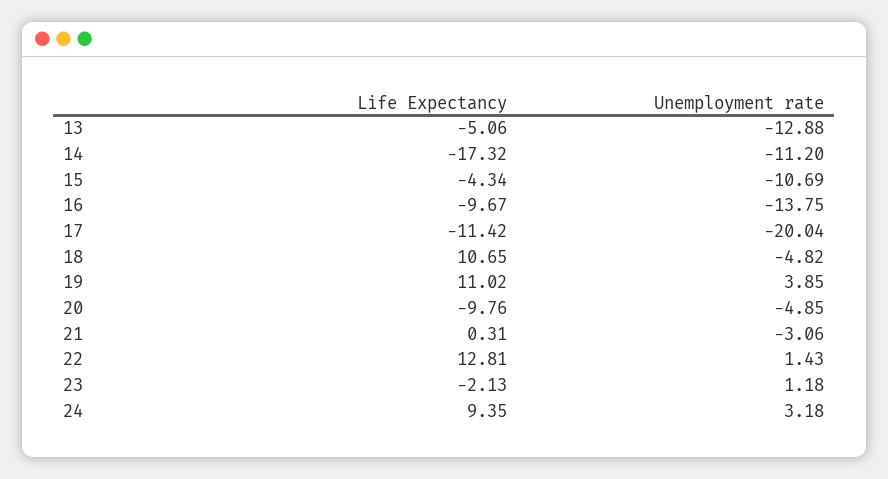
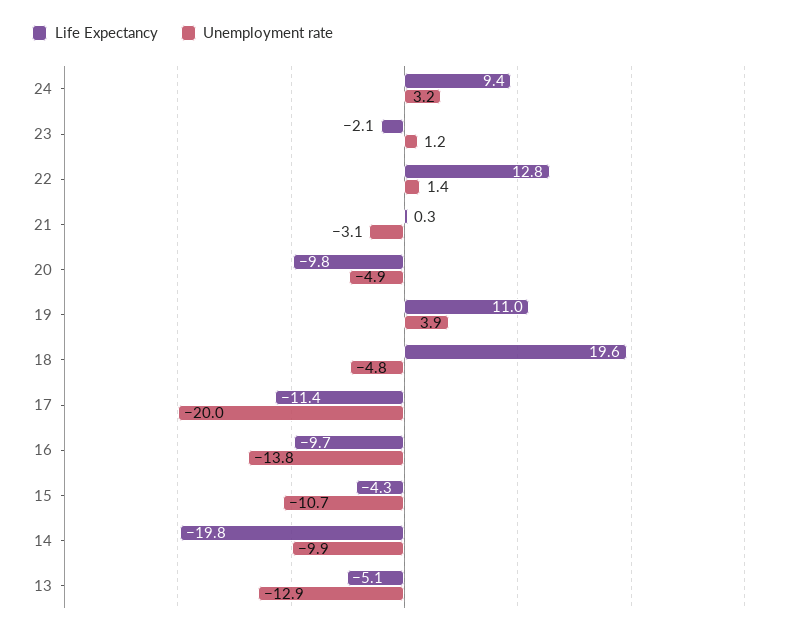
  {
    "Life Expectancy": {
      "13": -5.06,
-     "14": -17.32,
+     "14": -19.8,
      "15": -4.34,
      "16": -9.67,
      "17": -11.42,
-     "18": 10.65,
+     "18": 19.6,
      "19": 11.02,
      "20": -9.76,
      "21": 0.31,
      "22": 12.81,
      "23": -2.13,
      "24": 9.35
    },
    "Unemployment rate": {
      "13": -12.88,
-     "14": -11.2,
+     "14": -9.9,
      "15": -10.69,
      "16": -13.75,
      "17": -20.04,
      "18": -4.82,
      "19": 3.85,
      "20": -4.85,
      "21": -3.06,
      "22": 1.43,
      "23": 1.18,
      "24": 3.18
    }
  }

